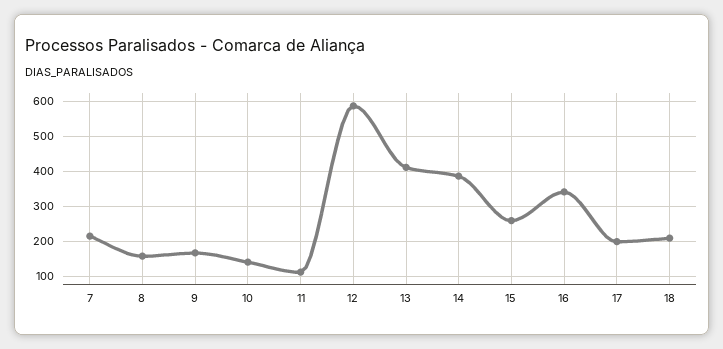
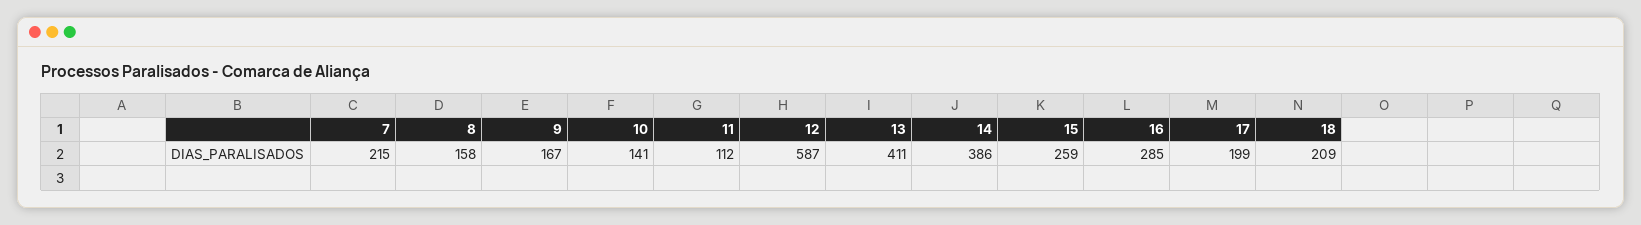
  {
    "7": 215,
    "8": 158,
    "9": 167,
    "10": 141,
    "11": 112,
    "12": 587,
    "13": 411,
    "14": 386,
    "15": 259,
-   "16": 340,
+   "16": 285,
    "17": 199,
    "18": 209
  }

